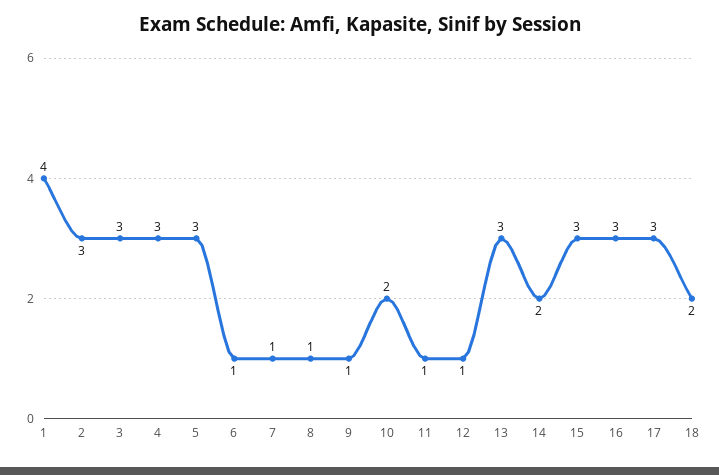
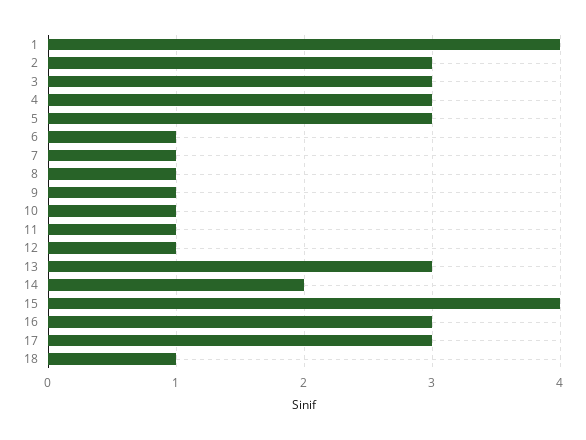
  {
    "1": 4,
    "2": 3,
    "3": 3,
    "4": 3,
    "5": 3,
    "6": 1,
    "7": 1,
    "8": 1,
    "9": 1,
-   "10": 2,
+   "10": 1,
    "11": 1,
    "12": 1,
    "13": 3,
    "14": 2,
-   "15": 3,
+   "15": 4,
    "16": 3,
    "17": 3,
-   "18": 2
+   "18": 1
  }

